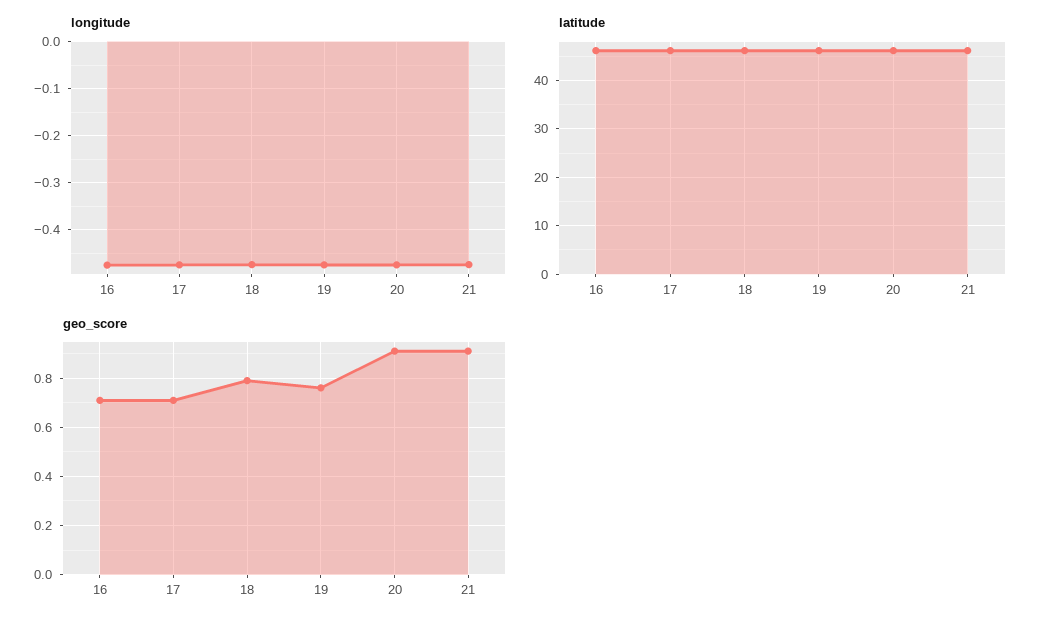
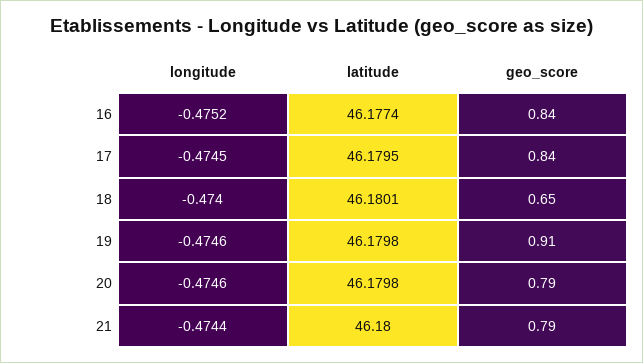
  {
    "longitude": {
      "16": -0.4752,
      "17": -0.4745,
      "18": -0.474,
      "19": -0.4746,
      "20": -0.4746,
      "21": -0.4744
    },
    "latitude": {
      "16": 46.1774,
      "17": 46.1795,
      "18": 46.1801,
      "19": 46.1798,
      "20": 46.1798,
      "21": 46.18
    },
    "geo_score": {
-     "16": 0.7,
+     "16": 0.84,
-     "17": 0.7,
+     "17": 0.84,
-     "18": 0.8,
+     "18": 0.65,
-     "19": 0.75,
+     "19": 0.91,
-     "20": 0.9,
+     "20": 0.79,
-     "21": 0.9
+     "21": 0.79
    }
  }

